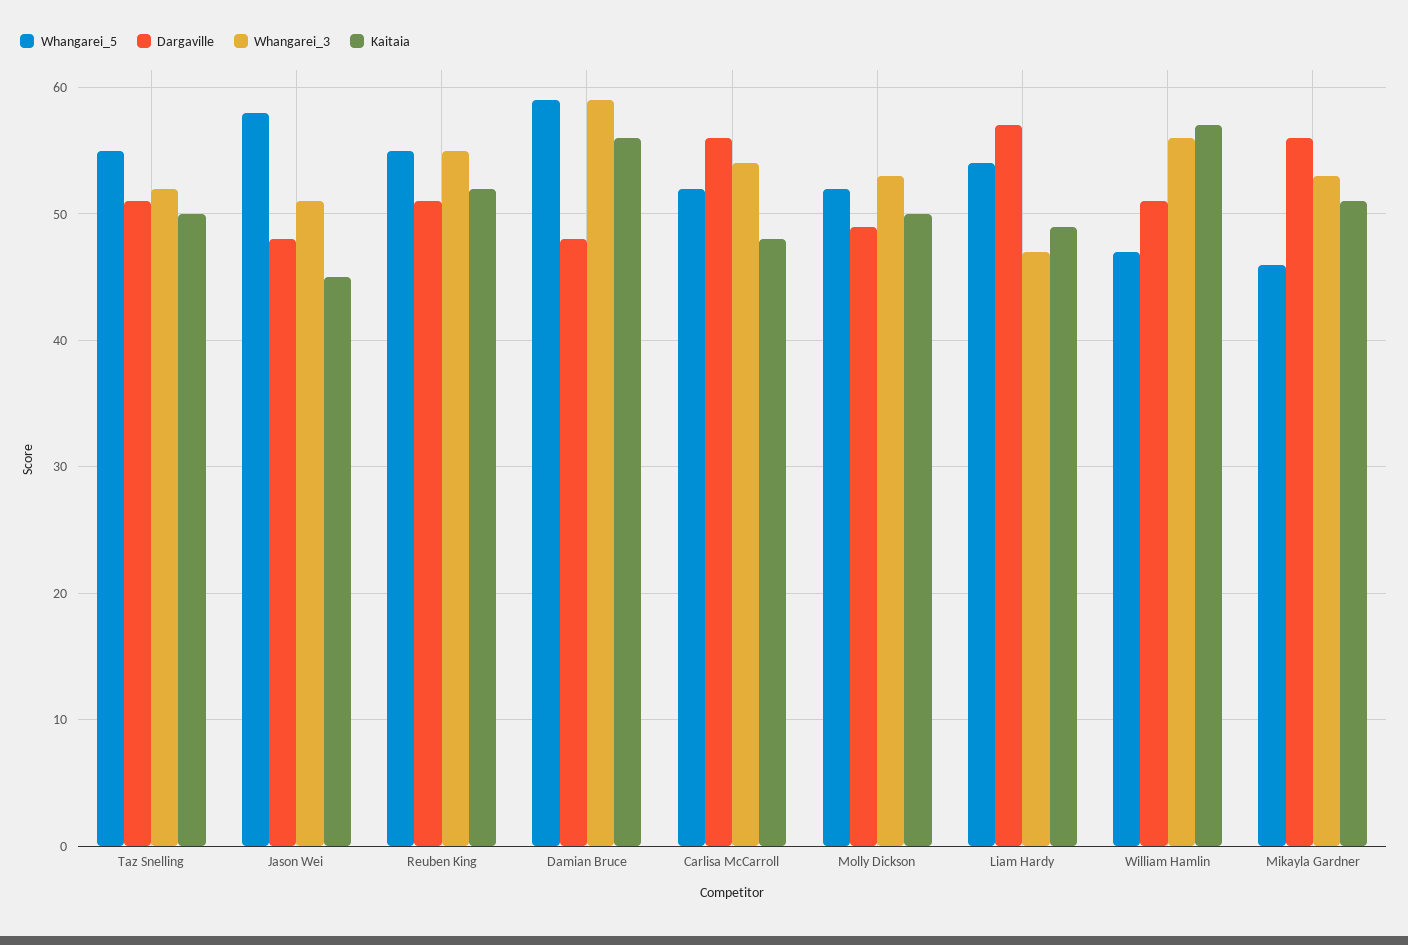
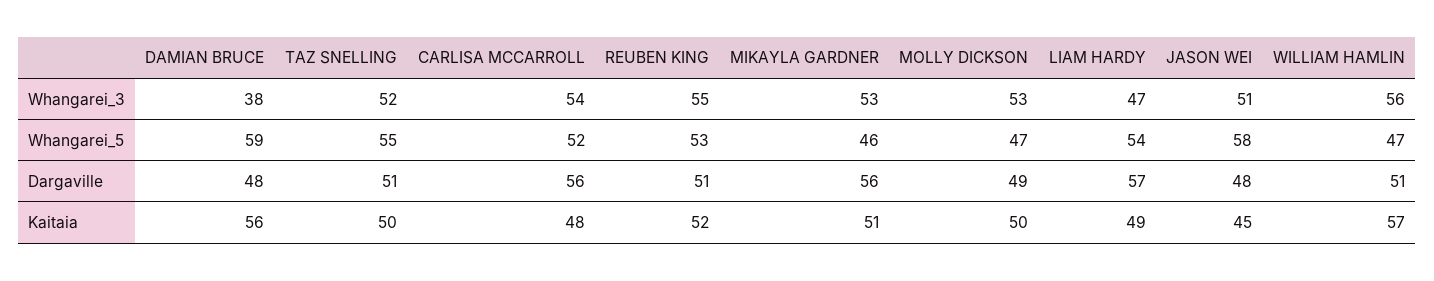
  {
    "Whangarei_5": {
      "Taz Snelling": 55,
      "Jason Wei": 58,
-     "Reuben King": 55,
+     "Reuben King": 53,
      "Damian Bruce": 59,
      "Carlisa McCarroll": 52,
-     "Molly Dickson": 52,
+     "Molly Dickson": 47,
      "Liam Hardy": 54,
      "William Hamlin": 47,
      "Mikayla Gardner": 46
    },
    "Dargaville": {
      "Taz Snelling": 51,
      "Jason Wei": 48,
      "Reuben King": 51,
      "Damian Bruce": 48,
      "Carlisa McCarroll": 56,
      "Molly Dickson": 49,
      "Liam Hardy": 57,
      "William Hamlin": 51,
      "Mikayla Gardner": 56
    },
    "Whangarei_3": {
      "Taz Snelling": 52,
      "Jason Wei": 51,
      "Reuben King": 55,
-     "Damian Bruce": 59,
+     "Damian Bruce": 38,
      "Carlisa McCarroll": 54,
      "Molly Dickson": 53,
      "Liam Hardy": 47,
      "William Hamlin": 56,
      "Mikayla Gardner": 53
    },
    "Kaitaia": {
      "Taz Snelling": 50,
      "Jason Wei": 45,
      "Reuben King": 52,
      "Damian Bruce": 56,
      "Carlisa McCarroll": 48,
      "Molly Dickson": 50,
      "Liam Hardy": 49,
      "William Hamlin": 57,
      "Mikayla Gardner": 51
    }
  }

